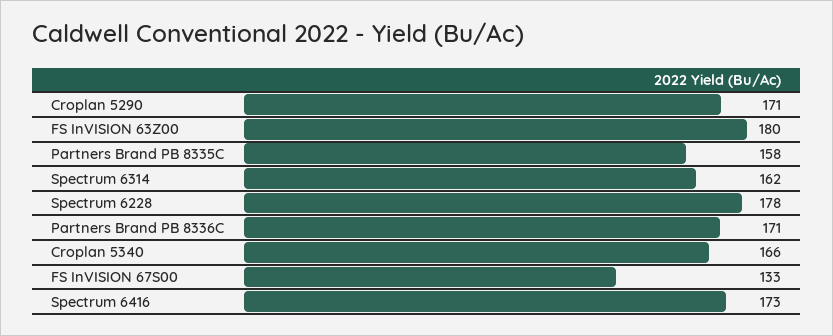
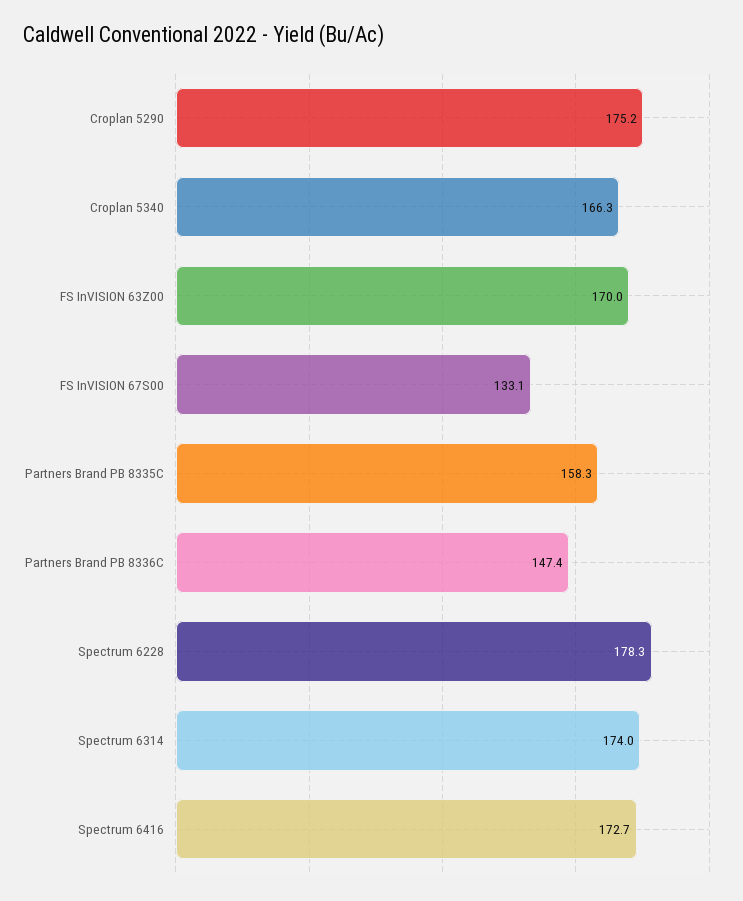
  {
-   "Croplan 5290": 171,
+   "Croplan 5290": 175.2,
-   "FS InVISION 63Z00": 180,
+   "FS InVISION 63Z00": 170,
    "Partners Brand PB 8335C": 158.3,
-   "Spectrum 6314": 162,
+   "Spectrum 6314": 174,
    "Spectrum 6228": 178.3,
-   "Partners Brand PB 8336C": 171,
+   "Partners Brand PB 8336C": 147.4,
    "Croplan 5340": 166.3,
    "FS InVISION 67S00": 133.1,
    "Spectrum 6416": 172.7
  }

